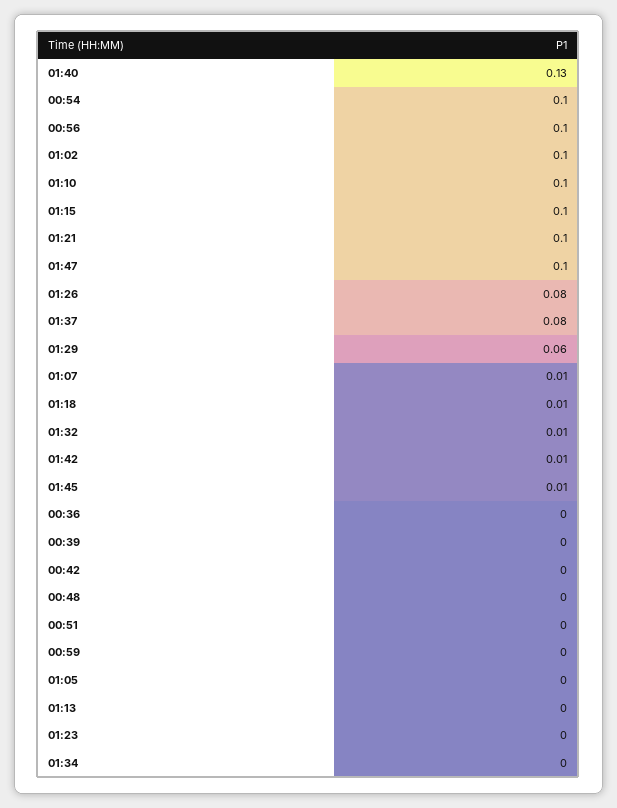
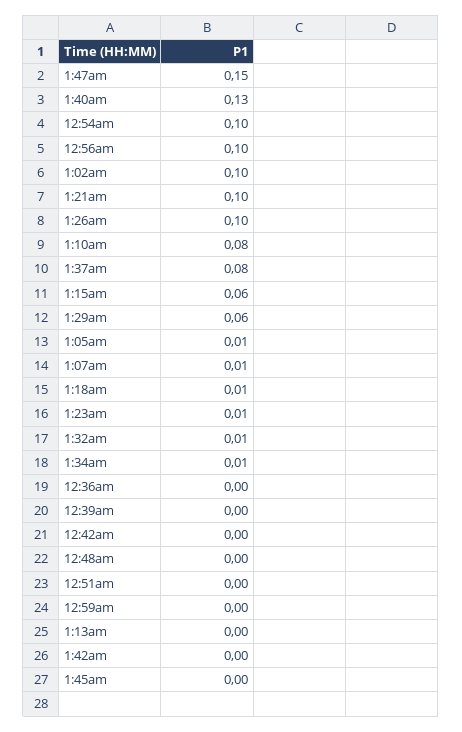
  {
    "01:40": 0.13,
    "00:54": 0.1,
    "00:56": 0.1,
    "01:02": 0.1,
-   "01:10": 0.1,
+   "01:10": 0.08,
-   "01:15": 0.1,
+   "01:15": 0.06,
    "01:21": 0.1,
-   "01:47": 0.1,
+   "01:47": 0.15,
-   "01:26": 0.08,
+   "01:26": 0.1,
    "01:37": 0.08,
    "01:29": 0.06,
    "01:07": 0.01,
    "01:18": 0.01,
    "01:32": 0.01,
-   "01:42": 0.01,
+   "01:42": 0,
-   "01:45": 0.01,
+   "01:45": 0,
    "00:36": 0,
    "00:39": 0,
    "00:42": 0,
    "00:48": 0,
    "00:51": 0,
    "00:59": 0,
-   "01:05": 0,
+   "01:05": 0.01,
    "01:13": 0,
-   "01:23": 0,
+   "01:23": 0.01,
-   "01:34": 0
+   "01:34": 0.01
  }

